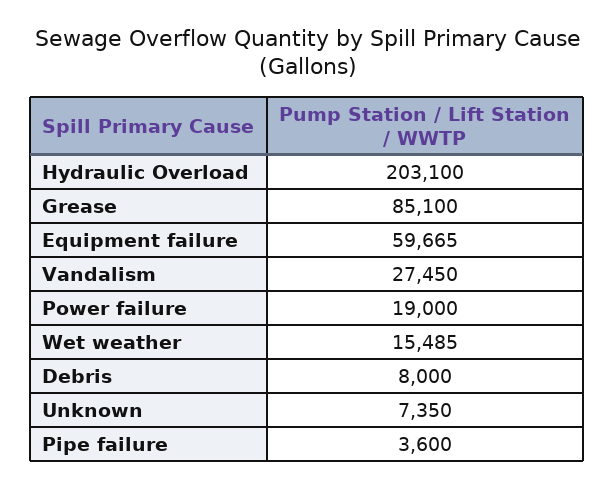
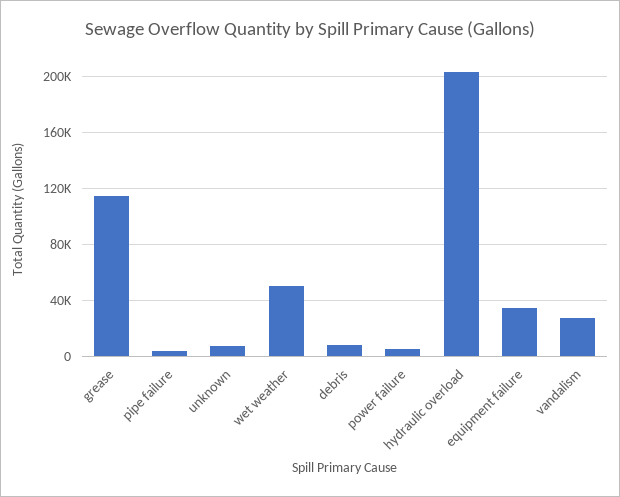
  {
    "Hydraulic Overload": 203100,
-   "Grease": 85100,
+   "Grease": 115000,
-   "Equipment failure": 59665,
+   "Equipment failure": 35000,
    "Vandalism": 27450,
-   "Power failure": 19000,
+   "Power failure": 5000,
-   "Wet weather": 15485,
+   "Wet weather": 50000,
    "Debris": 8000,
    "Unknown": 7350,
    "Pipe failure": 3600
  }

